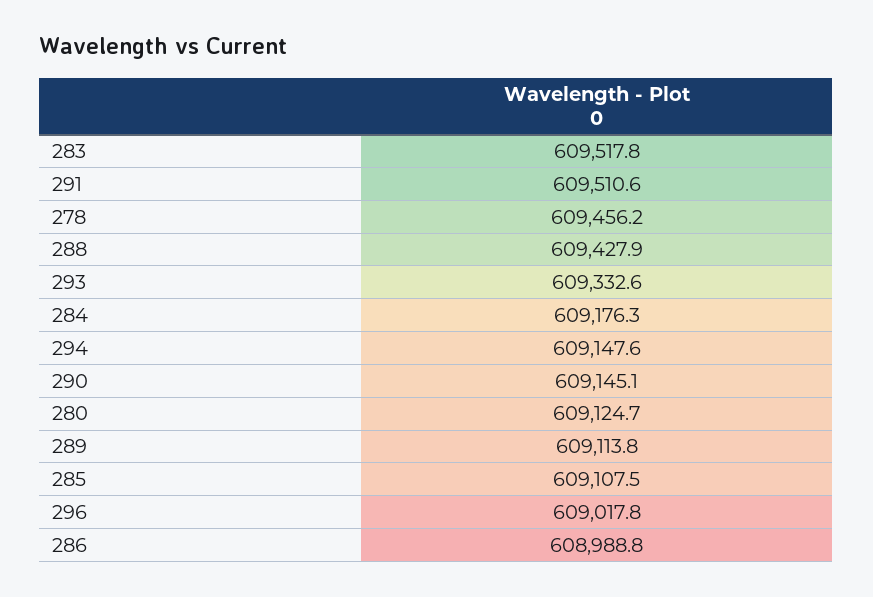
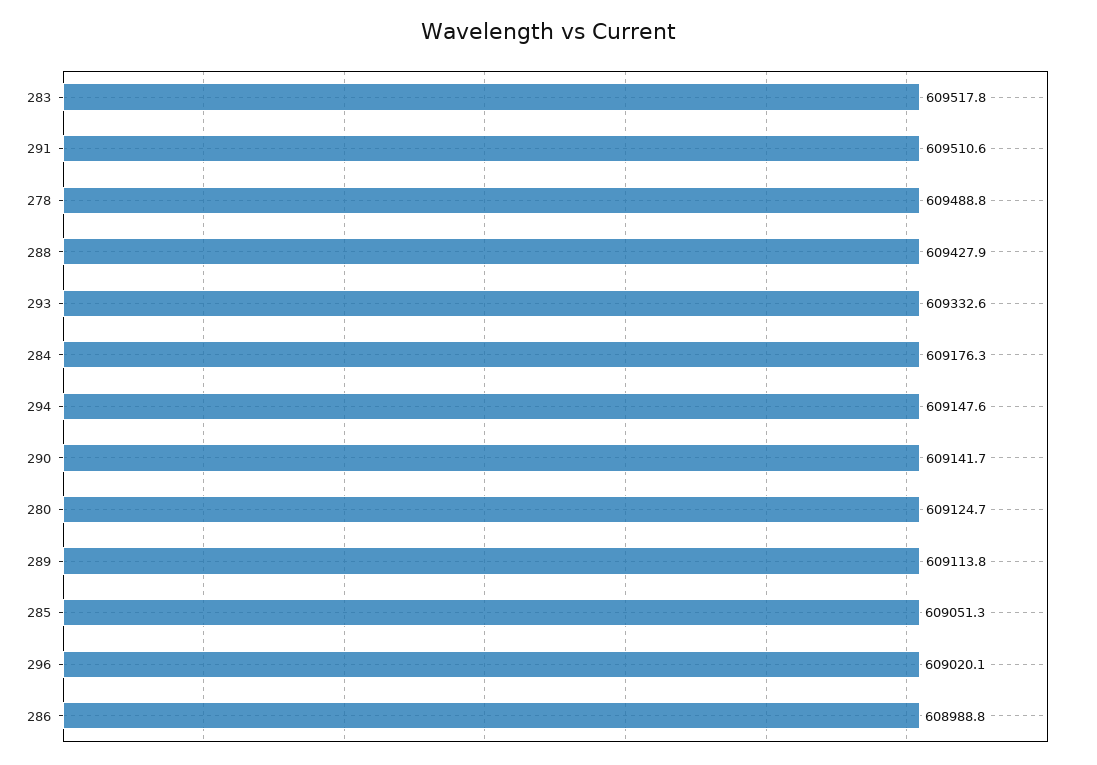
  {
    "283": 609517.8,
    "291": 609510.6,
-   "278": 609456.2,
+   "278": 609488.8,
    "288": 609427.9,
    "293": 609332.6,
    "284": 609176.3,
    "294": 609147.6,
-   "290": 609145.1,
+   "290": 609141.7,
    "280": 609124.7,
    "289": 609113.8,
-   "285": 609107.5,
+   "285": 609051.3,
-   "296": 609017.8,
+   "296": 609020.1,
    "286": 608988.8
  }

